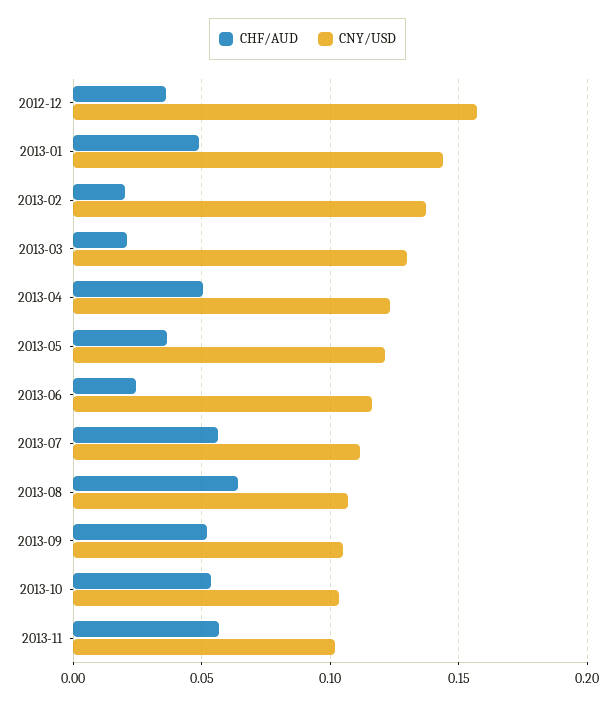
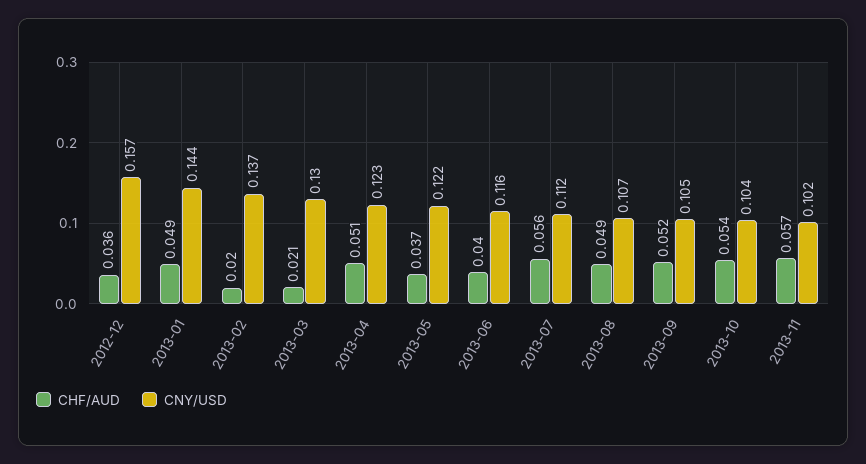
  {
    "CHF/AUD": {
      "2012-12": 0.036,
      "2013-01": 0.049,
      "2013-02": 0.02,
      "2013-03": 0.021,
      "2013-04": 0.051,
      "2013-05": 0.037,
-     "2013-06": 0.025,
+     "2013-06": 0.04,
      "2013-07": 0.056,
-     "2013-08": 0.065,
+     "2013-08": 0.049,
      "2013-09": 0.052,
      "2013-10": 0.054,
      "2013-11": 0.057
    },
    "CNY/USD": {
      "2012-12": 0.157,
      "2013-01": 0.144,
      "2013-02": 0.137,
      "2013-03": 0.13,
      "2013-04": 0.123,
      "2013-05": 0.122,
      "2013-06": 0.116,
      "2013-07": 0.112,
      "2013-08": 0.107,
      "2013-09": 0.105,
      "2013-10": 0.104,
      "2013-11": 0.102
    }
  }

